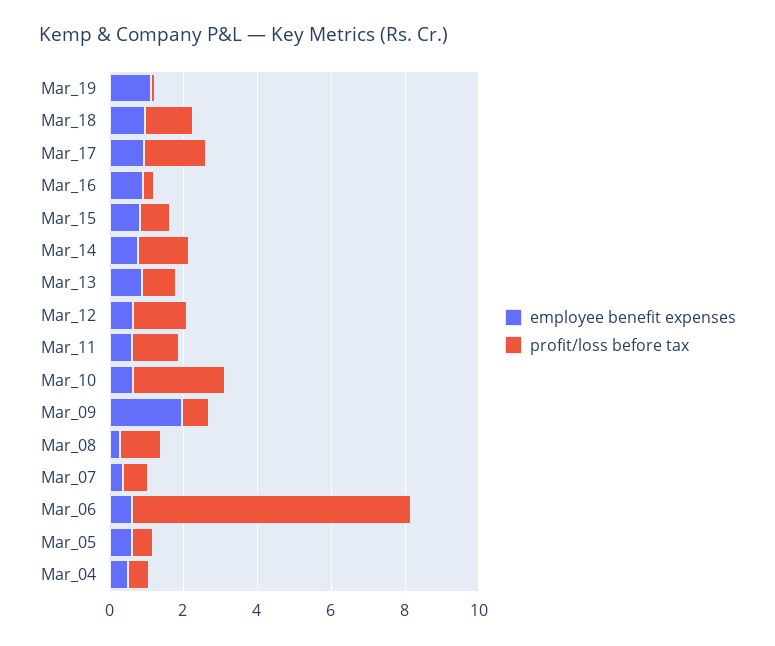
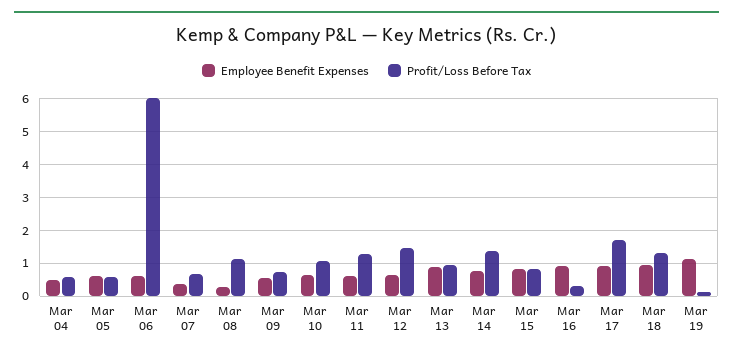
  {
    "employee benefit expenses": {
      "Mar_19": 1.2,
      "Mar_18": 1,
      "Mar_17": 1,
      "Mar_16": 1,
      "Mar_15": 0.8,
      "Mar_14": 0.8,
      "Mar_13": 0.8,
      "Mar_12": 0.6,
      "Mar_11": 0.6,
      "Mar_10": 0.6,
-     "Mar_09": 2,
+     "Mar_09": 0.6,
      "Mar_08": 0.2,
      "Mar_07": 0.4,
      "Mar_06": 0.6,
      "Mar_05": 0.6,
      "Mar_04": 0.4
    },
    "profit/loss before tax": {
      "Mar_19": 0.2,
      "Mar_18": 1.4,
      "Mar_17": 1.8,
      "Mar_16": 0.4,
      "Mar_15": 0.8,
      "Mar_14": 1.4,
      "Mar_13": 1,
      "Mar_12": 1.4,
      "Mar_11": 1.2,
-     "Mar_10": 2.5,
+     "Mar_10": 1,
      "Mar_09": 0.8,
      "Mar_08": 1.2,
      "Mar_07": 0.6,
-     "Mar_06": 7.5,
+     "Mar_06": 6,
      "Mar_05": 0.6,
      "Mar_04": 0.6
    }
  }

